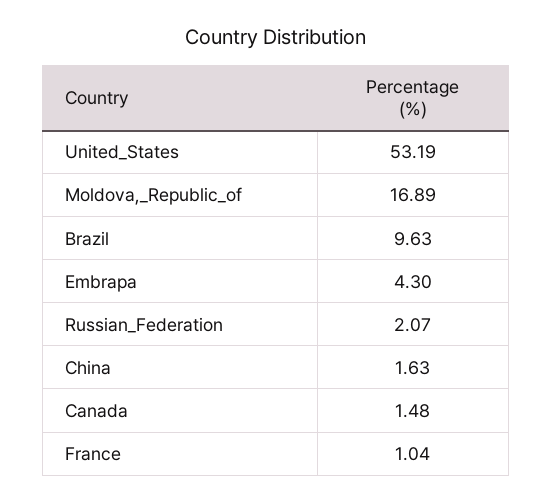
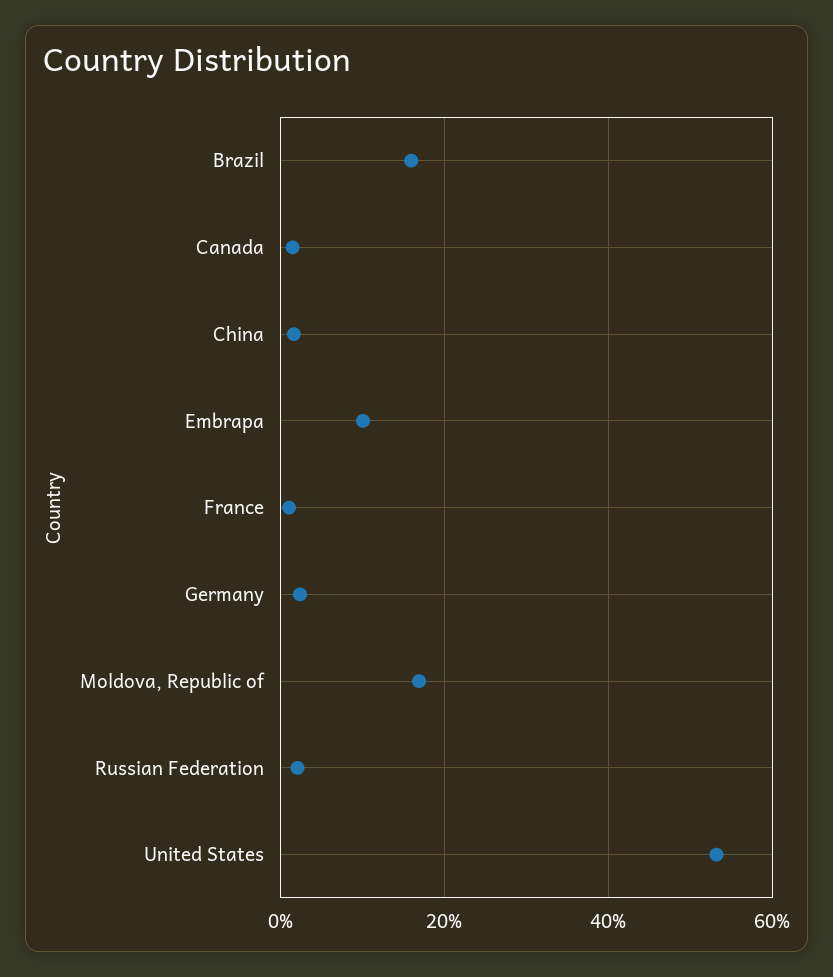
  {
    "United_States": 53.19,
    "Moldova,_Republic_of": 16.89,
-   "Brazil": 9.63,
+   "Brazil": 16,
-   "Embrapa": 4.3,
+   "Embrapa": 10,
    "Russian_Federation": 2.07,
    "China": 1.63,
    "Canada": 1.48,
-   "France": 1.04
+   "France": 1.04,
+   "Germany": 2
  }

